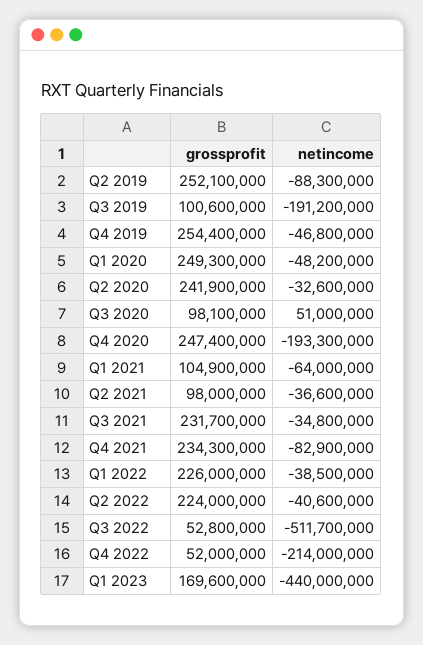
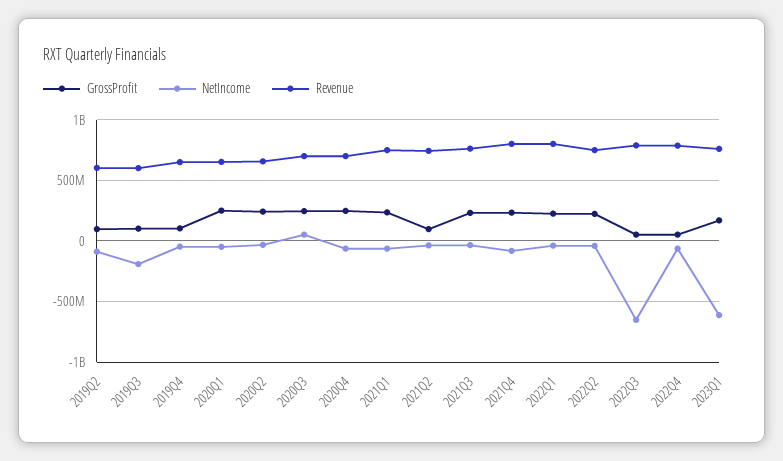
  {
    "grossprofit": {
-     "Q2 2019": 252100000,
+     "Q2 2019": 100000000,
      "Q3 2019": 100600000,
-     "Q4 2019": 254400000,
+     "Q4 2019": 100000000,
      "Q1 2020": 249300000,
      "Q2 2020": 241900000,
-     "Q3 2020": 98100000,
+     "Q3 2020": 250000000,
      "Q4 2020": 247400000,
-     "Q1 2021": 104900000,
+     "Q1 2021": 250000000,
      "Q2 2021": 98000000,
      "Q3 2021": 231700000,
      "Q4 2021": 234300000,
      "Q1 2022": 226000000,
      "Q2 2022": 224000000,
      "Q3 2022": 52800000,
      "Q4 2022": 52000000,
      "Q1 2023": 169600000
    },
    "netincome": {
      "Q2 2019": -88300000,
      "Q3 2019": -191200000,
      "Q4 2019": -46800000,
      "Q1 2020": -48200000,
      "Q2 2020": -32600000,
      "Q3 2020": 51000000,
-     "Q4 2020": -193300000,
+     "Q4 2020": -50000000,
      "Q1 2021": -64000000,
      "Q2 2021": -36600000,
      "Q3 2021": -34800000,
      "Q4 2021": -82900000,
      "Q1 2022": -38500000,
      "Q2 2022": -40600000,
-     "Q3 2022": -511700000,
+     "Q3 2022": -650000000,
-     "Q4 2022": -214000000,
+     "Q4 2022": -50000000,
-     "Q1 2023": -440000000
+     "Q1 2023": -600000000
-   }
+   },
+   "Revenue": {
+     "Q2 2019": 600000000,
+     "Q3 2019": 600000000,
+     "Q4 2019": 650000000,
+     "Q1 2020": 650000000,
+     "Q2 2020": 650000000,
+     "Q3 2020": 700000000,
+     "Q4 2020": 700000000,
+     "Q1 2021": 750000000,
+     "Q2 2021": 750000000,
+     "Q3 2021": 750000000,
+     "Q4 2021": 800000000,
+     "Q1 2022": 800000000,
+     "Q2 2022": 750000000,
+     "Q3 2022": 800000000,
+     "Q4 2022": 800000000,
+     "Q1 2023": 750000000
+   }
  }

